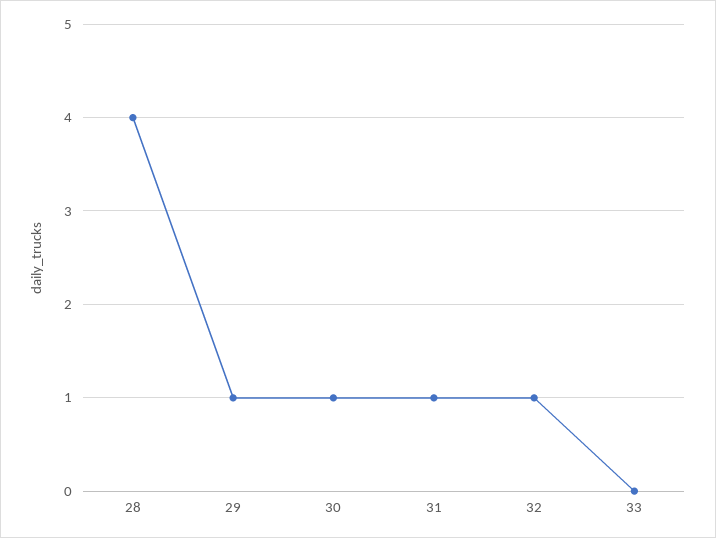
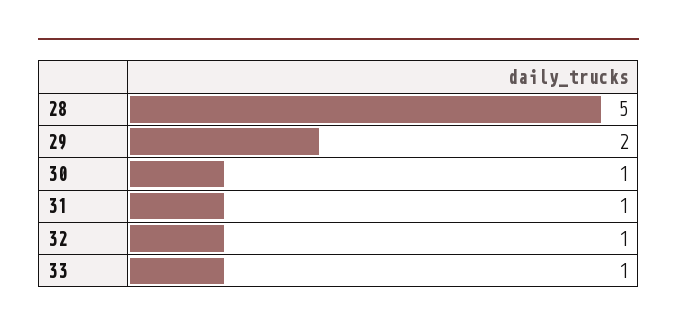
  {
-   "28": 4,
+   "28": 5,
-   "29": 1,
+   "29": 2,
    "30": 1,
    "31": 1,
    "32": 1,
-   "33": 0
+   "33": 1
  }

